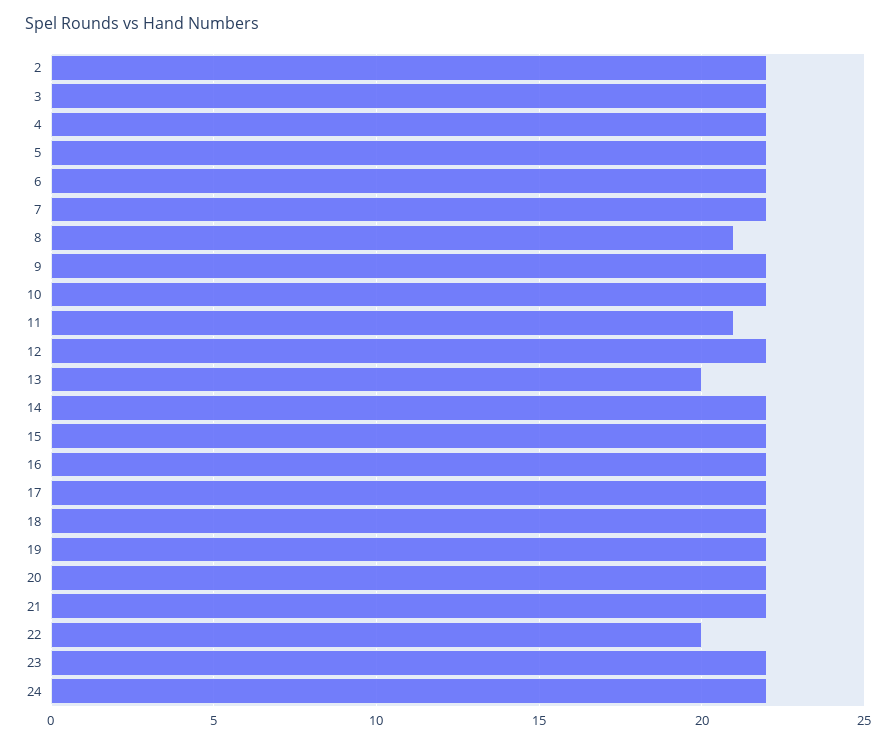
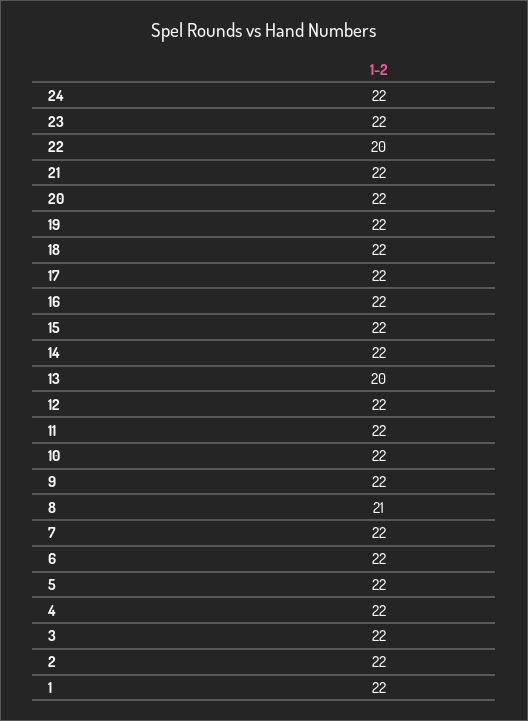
  {
    "2": 22,
    "3": 22,
    "4": 22,
    "5": 22,
    "6": 22,
    "7": 22,
    "8": 21,
    "9": 22,
    "10": 22,
-   "11": 21,
+   "11": 22,
    "12": 22,
    "13": 20,
    "14": 22,
    "15": 22,
    "16": 22,
    "17": 22,
    "18": 22,
    "19": 22,
    "20": 22,
    "21": 22,
    "22": 20,
    "23": 22,
-   "24": 22
+   "24": 22,
+   "1": 22
  }

